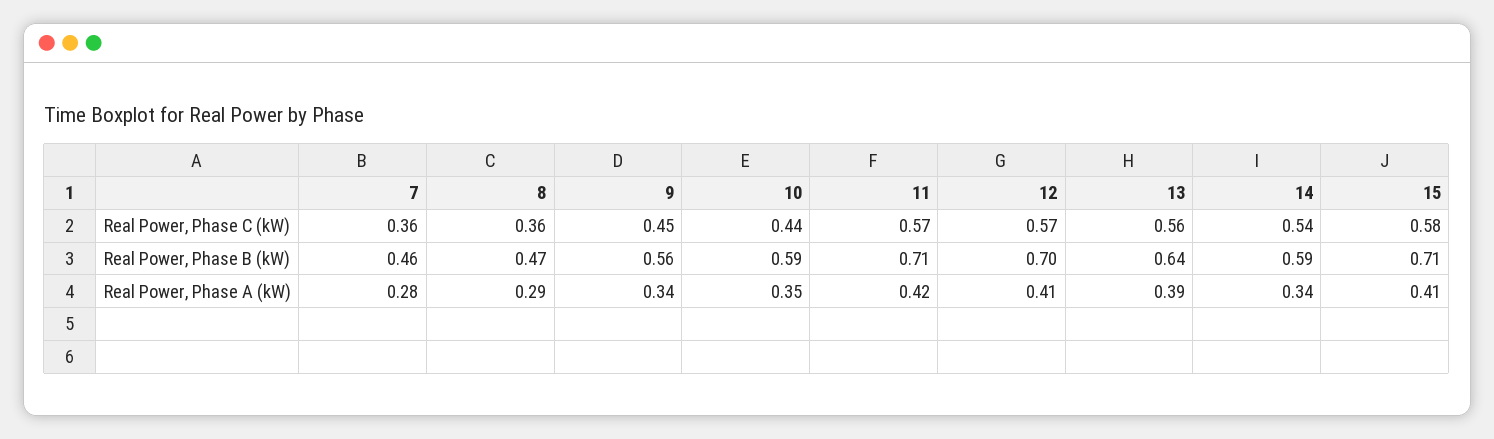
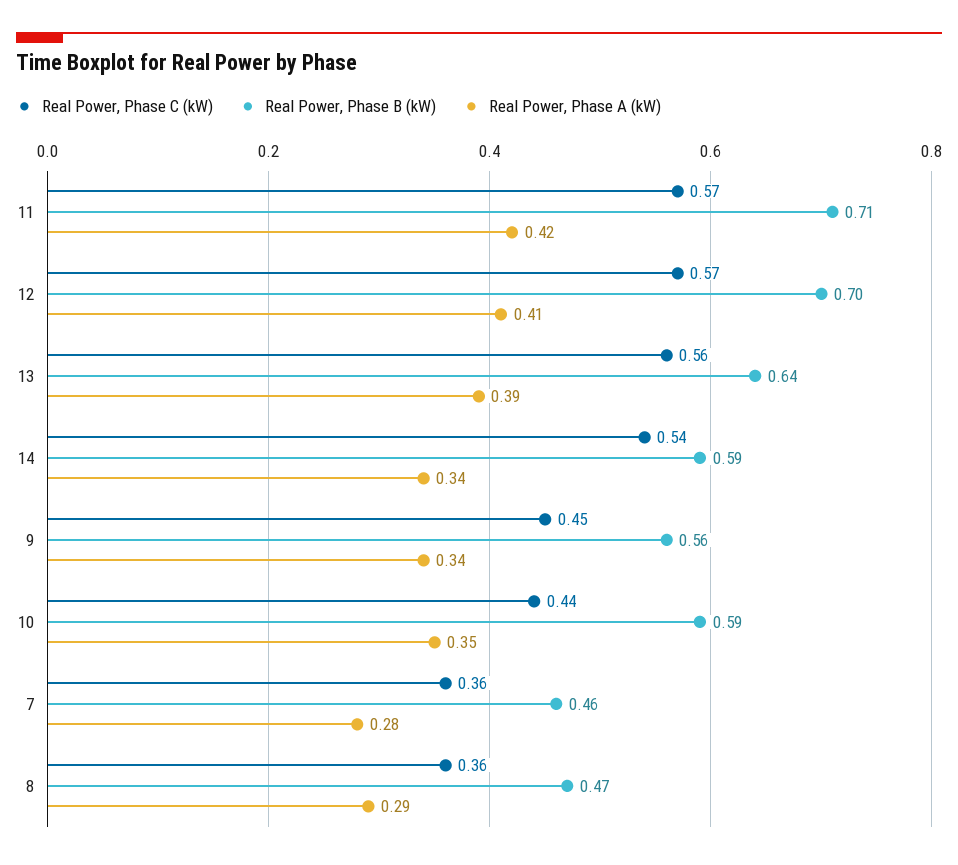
  {
    "Real Power, Phase C (kW)": {
      "7": 0.36,
      "8": 0.36,
      "9": 0.45,
      "10": 0.44,
      "11": 0.57,
      "12": 0.57,
      "13": 0.56,
-     "14": 0.54,
+     "14": 0.54
-     "15": 0.58
    },
    "Real Power, Phase B (kW)": {
      "7": 0.46,
      "8": 0.47,
      "9": 0.56,
      "10": 0.59,
      "11": 0.71,
      "12": 0.7,
      "13": 0.64,
-     "14": 0.59,
+     "14": 0.59
-     "15": 0.71
    },
    "Real Power, Phase A (kW)": {
      "7": 0.28,
      "8": 0.29,
      "9": 0.34,
      "10": 0.35,
      "11": 0.42,
      "12": 0.41,
      "13": 0.39,
-     "14": 0.34,
+     "14": 0.34
-     "15": 0.41
    }
  }

